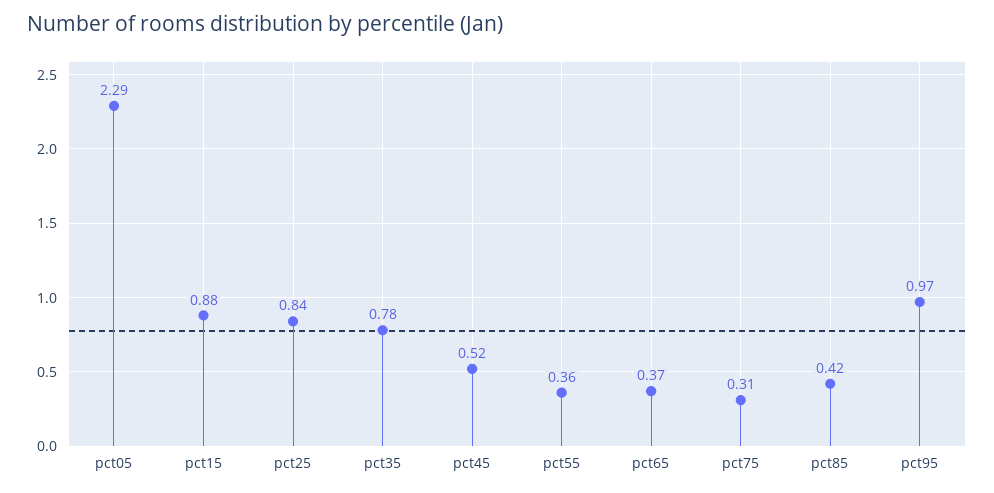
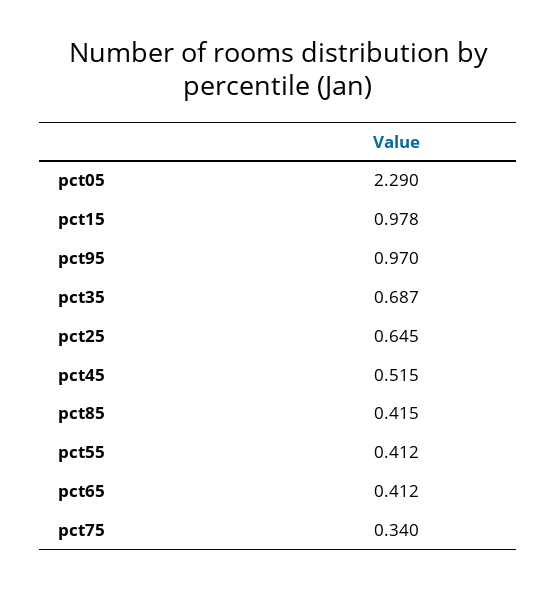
  {
    "pct05": 2.29,
-   "pct15": 0.88,
+   "pct15": 0.978,
-   "pct25": 0.84,
+   "pct25": 0.645,
-   "pct35": 0.78,
+   "pct35": 0.687,
    "pct45": 0.515,
-   "pct55": 0.36,
+   "pct55": 0.412,
-   "pct65": 0.37,
+   "pct65": 0.412,
-   "pct75": 0.31,
+   "pct75": 0.34,
    "pct85": 0.415,
    "pct95": 0.97
  }

